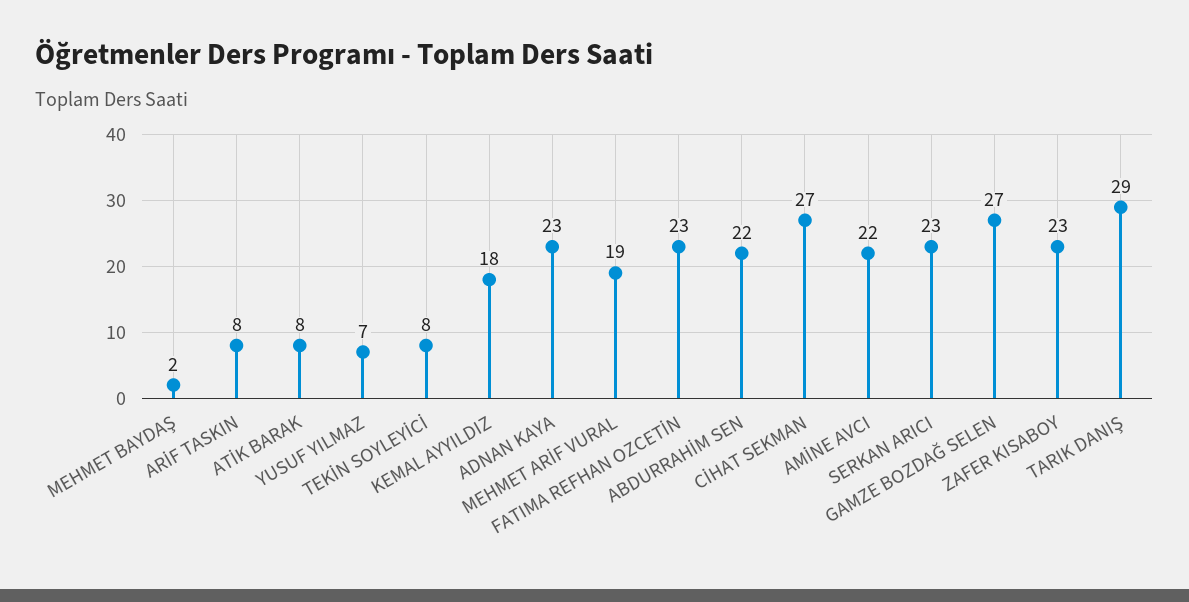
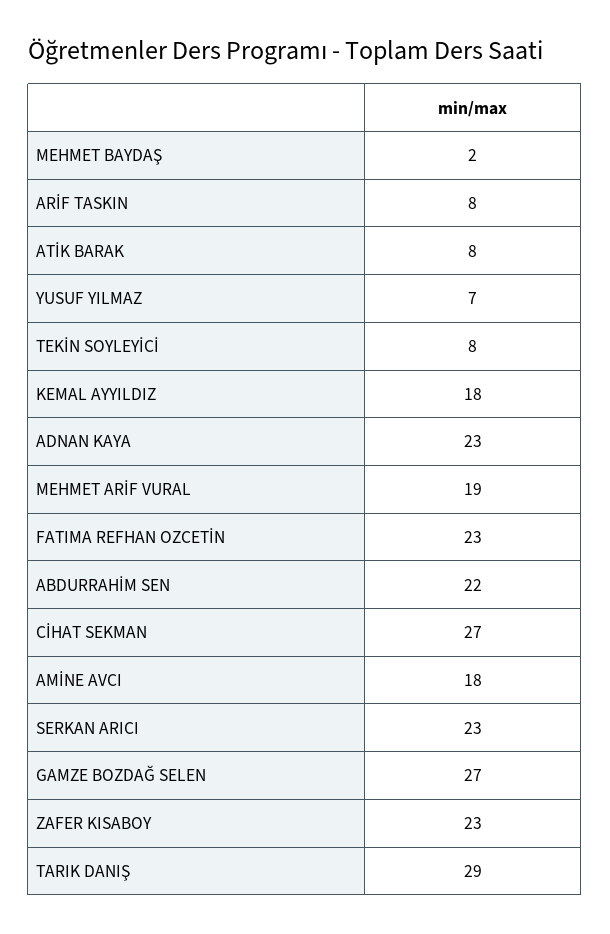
  {
    "MEHMET BAYDAŞ": 2,
    "ARİF TASKIN": 8,
    "ATİK BARAK": 8,
    "YUSUF YILMAZ": 7,
    "TEKİN SOYLEYİCİ": 8,
    "KEMAL AYYILDIZ": 18,
    "ADNAN KAYA": 23,
    "MEHMET ARİF VURAL": 19,
    "FATIMA REFHAN OZCETİN": 23,
    "ABDURRAHİM SEN": 22,
    "CİHAT SEKMAN": 27,
-   "AMİNE AVCI": 22,
+   "AMİNE AVCI": 18,
    "SERKAN ARICI": 23,
    "GAMZE BOZDAĞ SELEN": 27,
    "ZAFER KISABOY": 23,
    "TARIK DANIŞ": 29
  }

